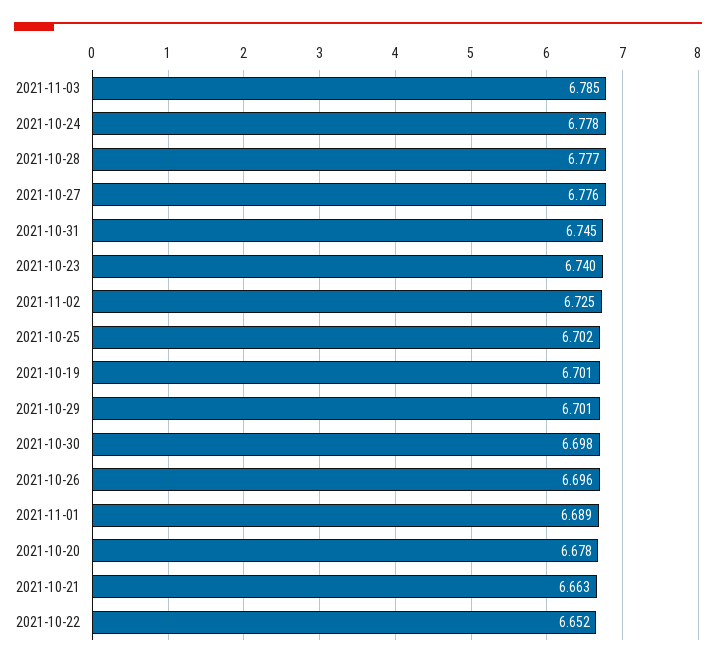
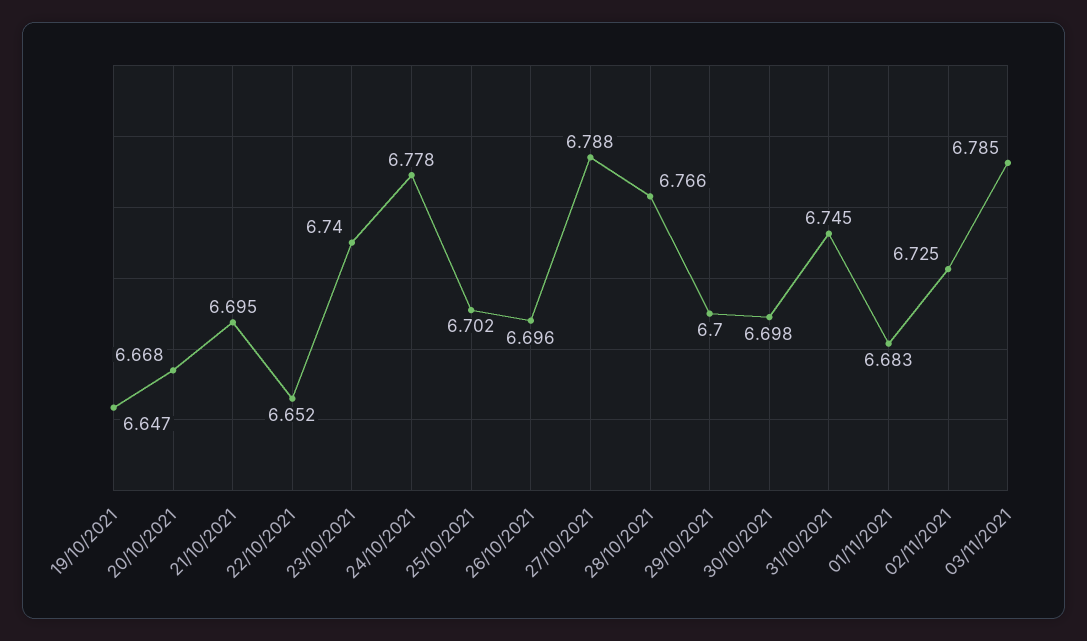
  {
    "2021-11-03": 6.785,
    "2021-10-24": 6.778,
-   "2021-10-28": 6.777,
+   "2021-10-28": 6.766,
-   "2021-10-27": 6.776,
+   "2021-10-27": 6.788,
    "2021-10-31": 6.745,
    "2021-10-23": 6.74,
    "2021-11-02": 6.725,
    "2021-10-25": 6.702,
-   "2021-10-19": 6.701,
+   "2021-10-19": 6.647,
-   "2021-10-29": 6.701,
+   "2021-10-29": 6.7,
    "2021-10-30": 6.698,
    "2021-10-26": 6.696,
-   "2021-11-01": 6.689,
+   "2021-11-01": 6.683,
-   "2021-10-20": 6.678,
+   "2021-10-20": 6.668,
-   "2021-10-21": 6.663,
+   "2021-10-21": 6.695,
    "2021-10-22": 6.652
  }

